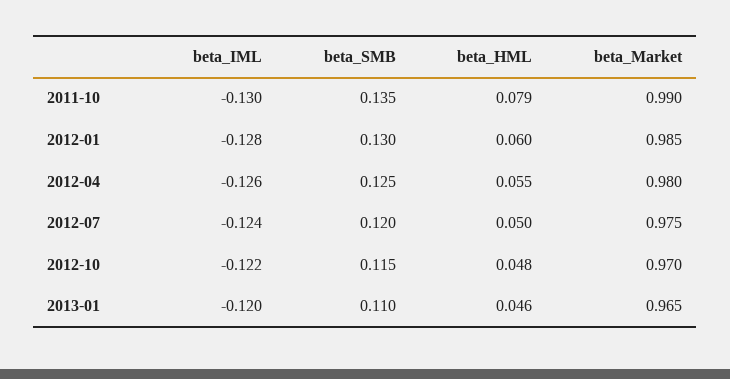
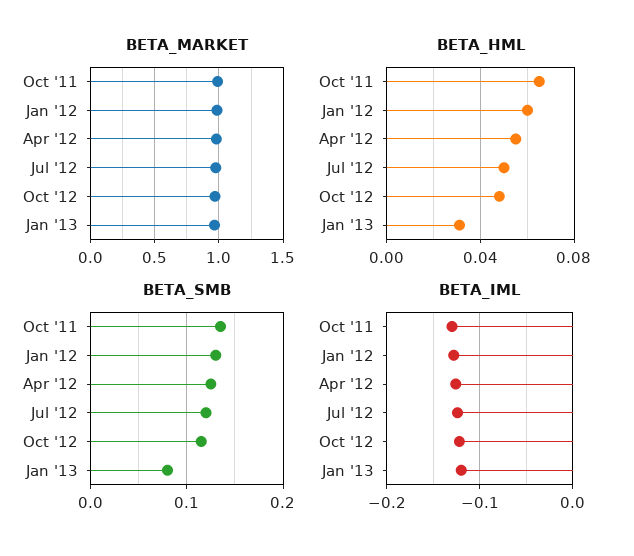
  {
    "beta_IML": {
      "2011-10": -0.13,
      "2012-01": -0.128,
      "2012-04": -0.126,
      "2012-07": -0.124,
      "2012-10": -0.122,
      "2013-01": -0.12
    },
    "beta_SMB": {
      "2011-10": 0.135,
      "2012-01": 0.13,
      "2012-04": 0.125,
      "2012-07": 0.12,
      "2012-10": 0.115,
-     "2013-01": 0.11
+     "2013-01": 0.08
    },
    "beta_HML": {
-     "2011-10": 0.079,
+     "2011-10": 0.065,
      "2012-01": 0.06,
      "2012-04": 0.055,
      "2012-07": 0.05,
      "2012-10": 0.048,
-     "2013-01": 0.046
+     "2013-01": 0.03
    },
    "beta_Market": {
      "2011-10": 0.99,
      "2012-01": 0.985,
      "2012-04": 0.98,
      "2012-07": 0.975,
      "2012-10": 0.97,
      "2013-01": 0.965
    }
  }

